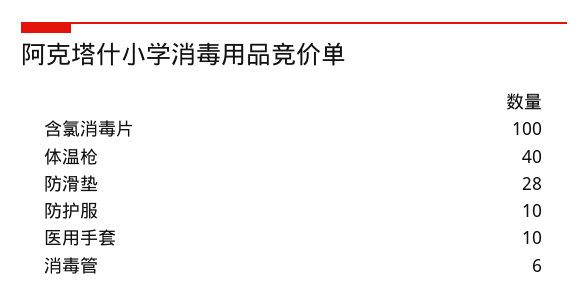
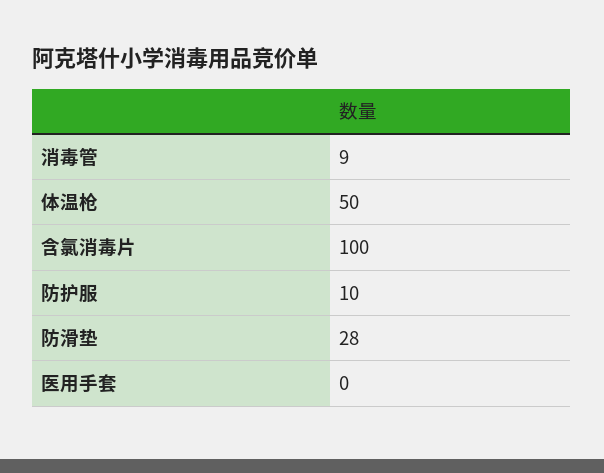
  {
    "含氯消毒片": 100,
-   "体温枪": 40,
+   "体温枪": 50,
    "防滑垫": 28,
    "防护服": 10,
-   "医用手套": 10,
+   "医用手套": 0,
-   "消毒管": 6
+   "消毒管": 9
  }

